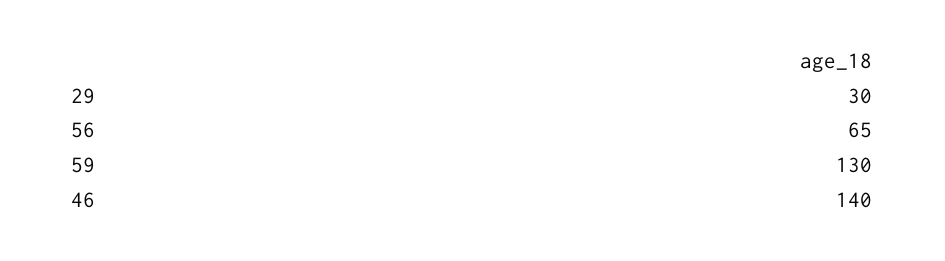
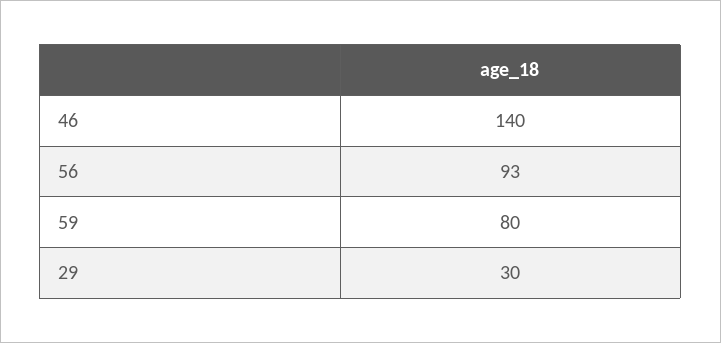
  {
    "29": 30,
-   "56": 65,
+   "56": 93,
-   "59": 130,
+   "59": 80,
    "46": 140
  }

